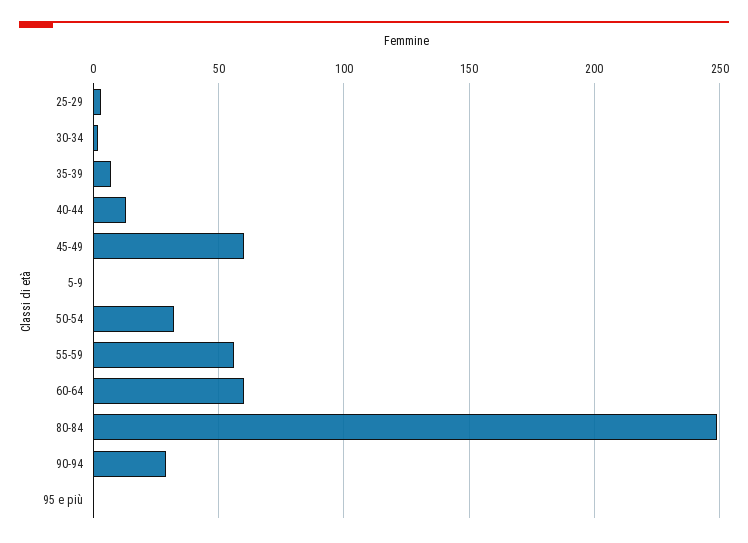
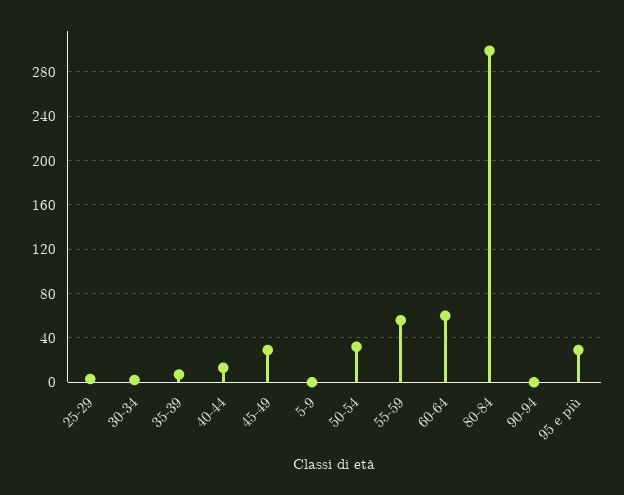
  {
    "25-29": 5,
    "30-34": 0,
    "35-39": 5,
    "40-44": 15,
-   "45-49": 60,
+   "45-49": 30,
    "5-9": 0,
    "50-54": 30,
    "55-59": 55,
    "60-64": 60,
-   "80-84": 250,
+   "80-84": 300,
-   "90-94": 30,
+   "90-94": 0,
-   "95 e più": 0
+   "95 e più": 30
  }

